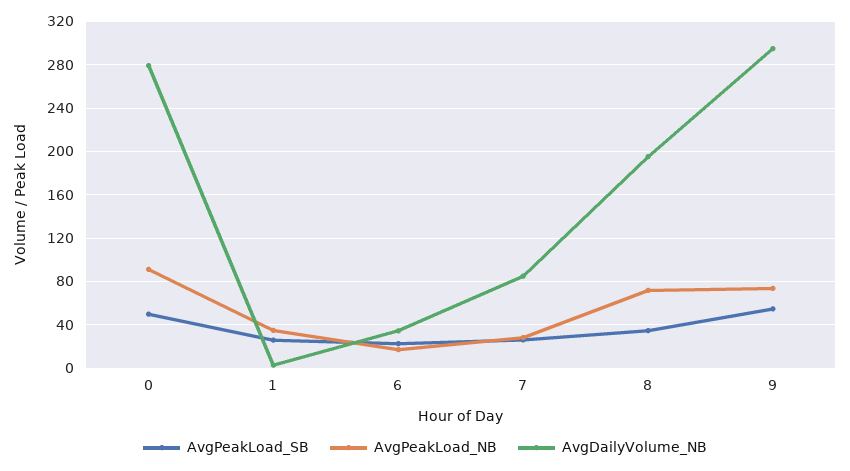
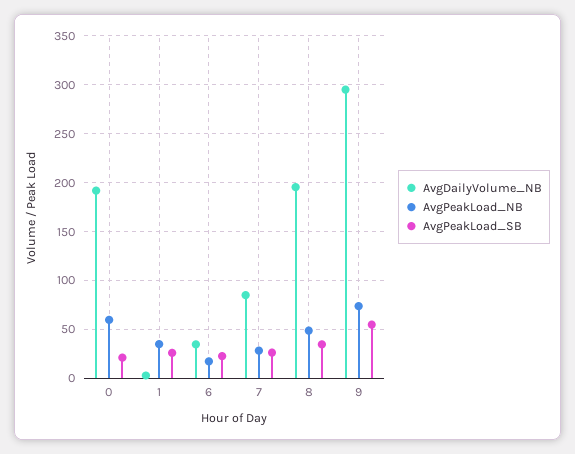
  {
    "AvgPeakLoad_SB": {
-     "0": 50,
+     "0": 20,
      "1": 30,
      "6": 20,
      "7": 30,
      "8": 30,
      "9": 50
    },
    "AvgPeakLoad_NB": {
-     "0": 90,
+     "0": 60,
      "1": 40,
      "6": 20,
      "7": 30,
-     "8": 70,
+     "8": 50,
      "9": 70
    },
    "AvgDailyVolume_NB": {
-     "0": 280,
+     "0": 190,
      "1": 0,
      "6": 30,
      "7": 90,
      "8": 200,
      "9": 300
    }
  }

